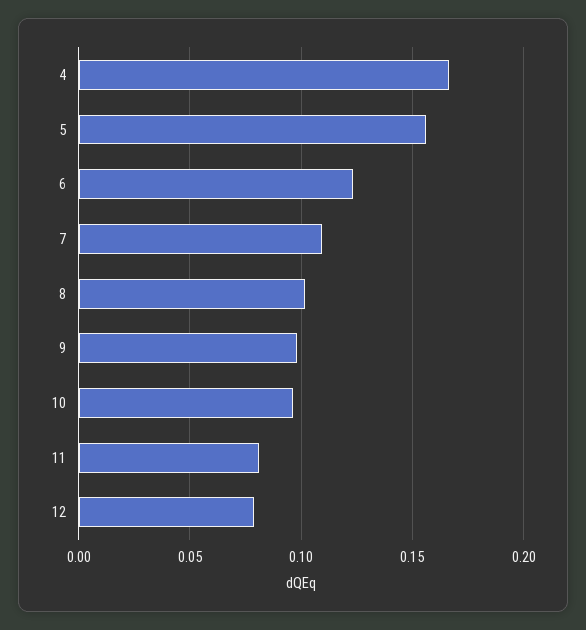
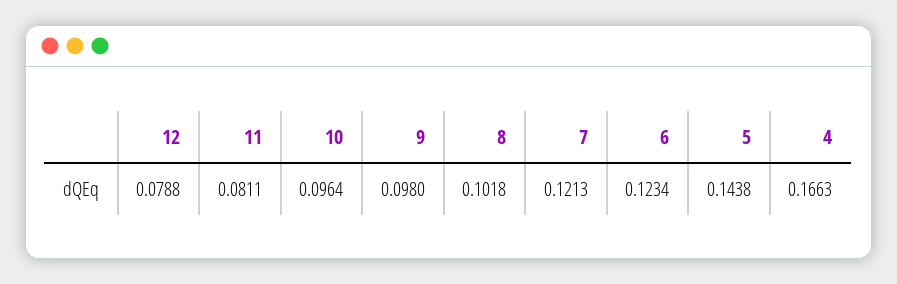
  {
    "4": 0.1663,
-   "5": 0.155,
+   "5": 0.1438,
    "6": 0.1234,
-   "7": 0.11,
+   "7": 0.1213,
    "8": 0.1018,
    "9": 0.098,
    "10": 0.0964,
    "11": 0.0811,
    "12": 0.0788
  }

